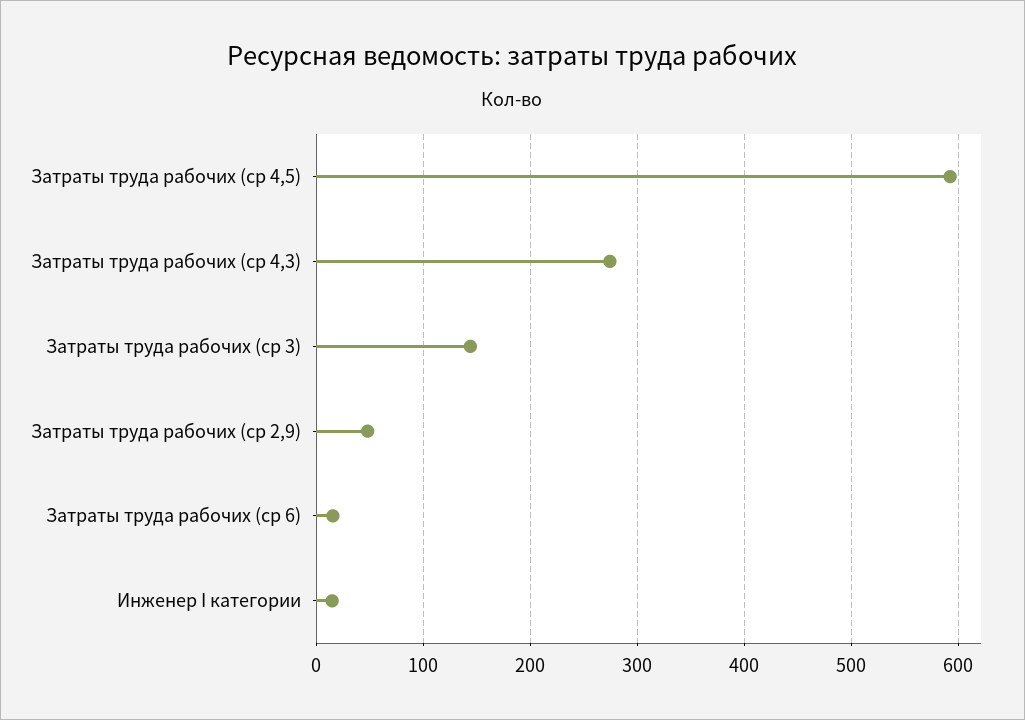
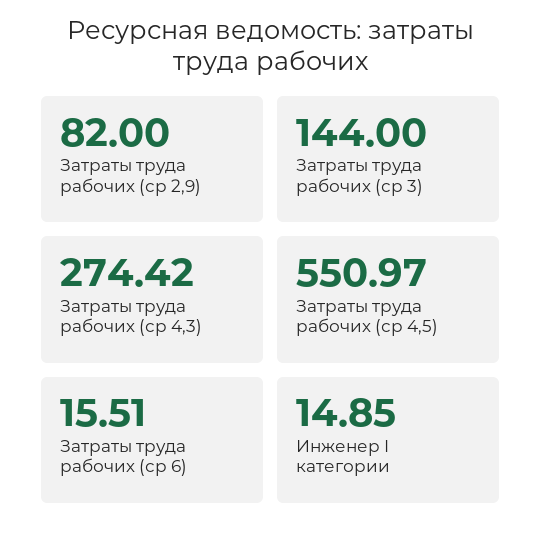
  {
-   "Затраты труда рабочих (ср 4,5)": 590,
+   "Затраты труда рабочих (ср 4,5)": 550.97,
    "Затраты труда рабочих (ср 4,3)": 274.42,
    "Затраты труда рабочих (ср 3)": 144,
-   "Затраты труда рабочих (ср 2,9)": 50,
+   "Затраты труда рабочих (ср 2,9)": 82,
    "Затраты труда рабочих (ср 6)": 15.51,
    "Инженер I категории": 14.85
  }

